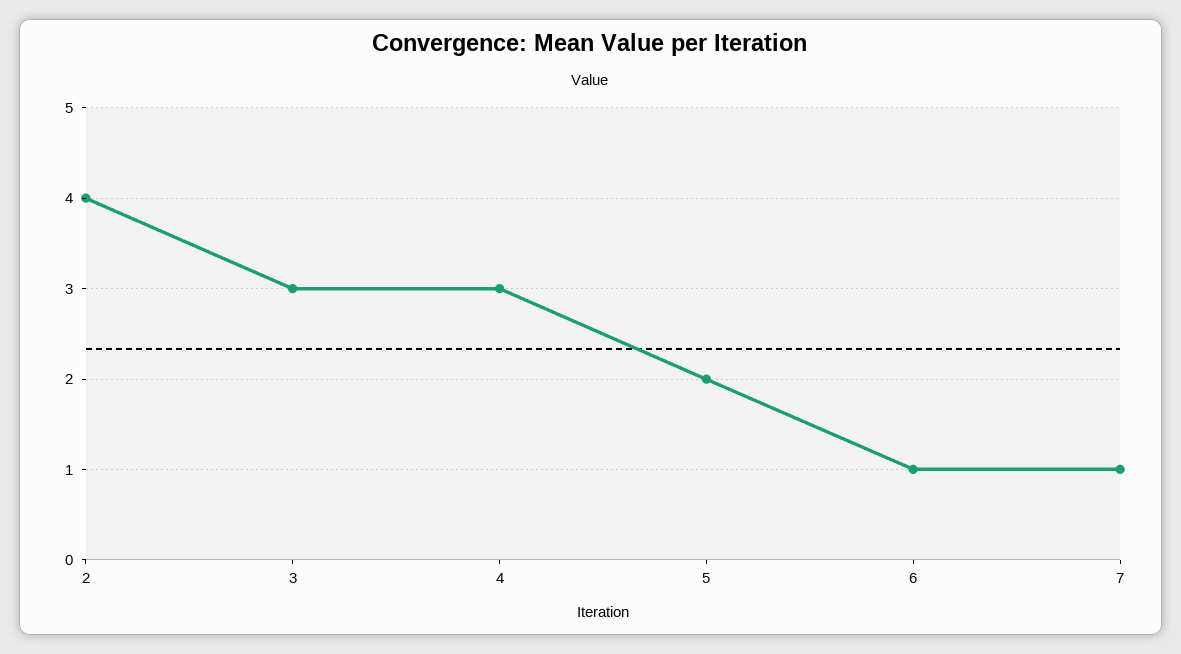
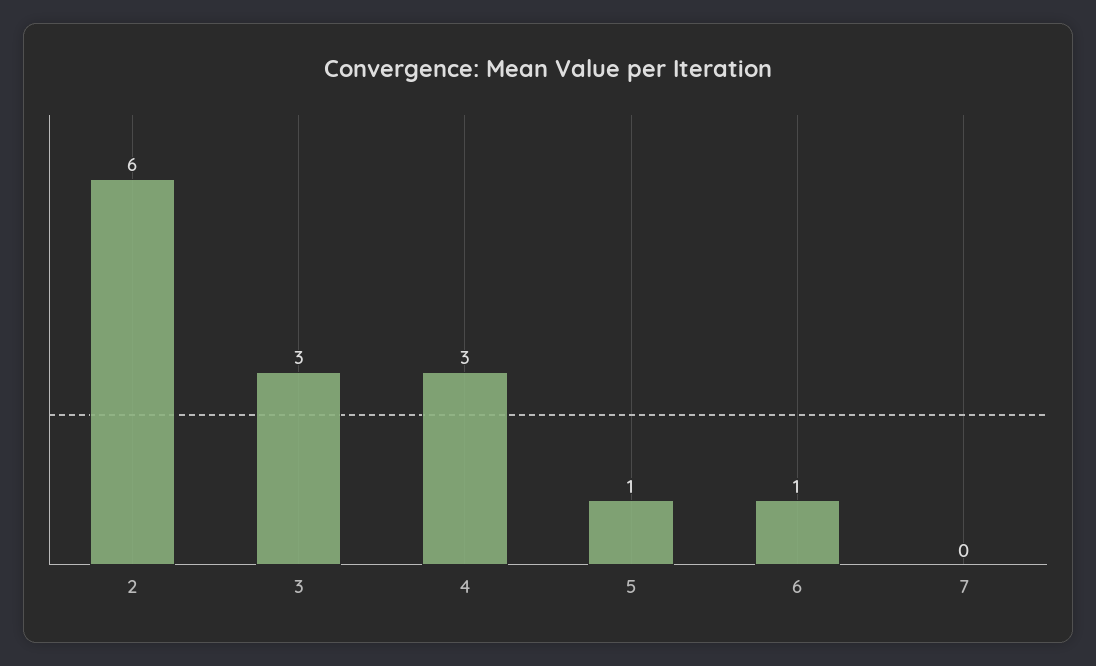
  {
-   "2": 4,
+   "2": 6,
    "3": 3,
    "4": 3,
-   "5": 2,
+   "5": 1,
    "6": 1,
-   "7": 1
+   "7": 0
  }

